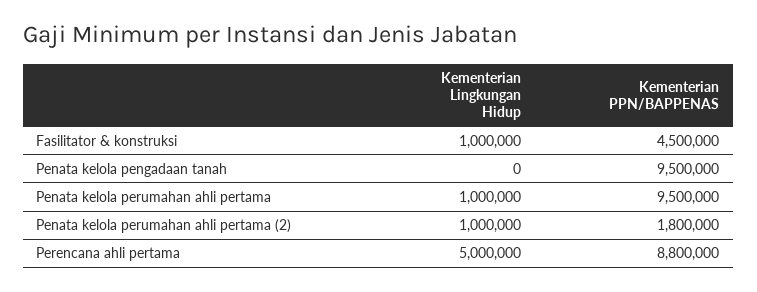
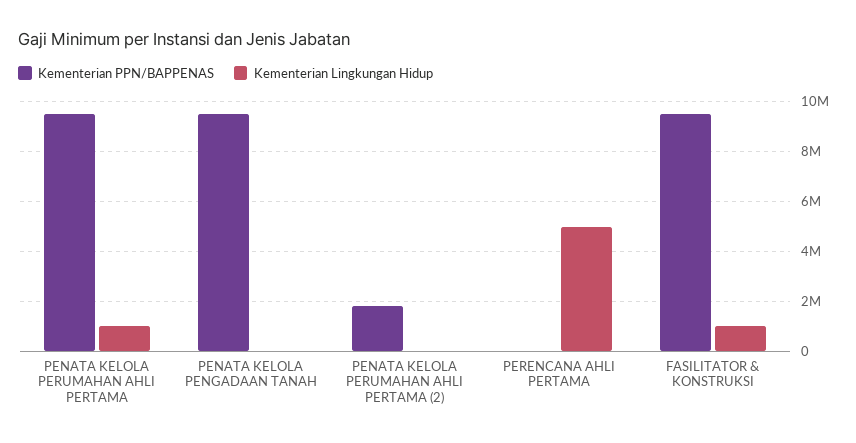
  {
    "Kementerian Lingkungan Hidup": {
      "Fasilitator & konstruksi": 1000000,
      "Penata kelola pengadaan tanah": 0,
      "Penata kelola perumahan ahli pertama": 1000000,
-     "Penata kelola perumahan ahli pertama (2)": 1000000,
+     "Penata kelola perumahan ahli pertama (2)": 0,
      "Perencana ahli pertama": 5000000
    },
    "Kementerian PPN/BAPPENAS": {
-     "Fasilitator & konstruksi": 4500000,
+     "Fasilitator & konstruksi": 9500000,
      "Penata kelola pengadaan tanah": 9500000,
      "Penata kelola perumahan ahli pertama": 9500000,
      "Penata kelola perumahan ahli pertama (2)": 1800000,
-     "Perencana ahli pertama": 8800000
+     "Perencana ahli pertama": 0
    }
  }

